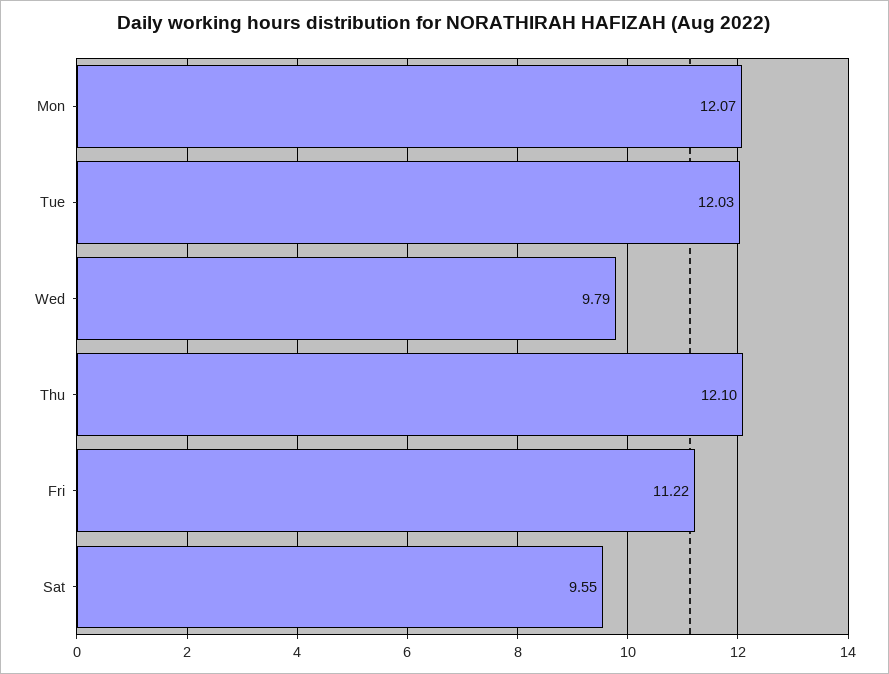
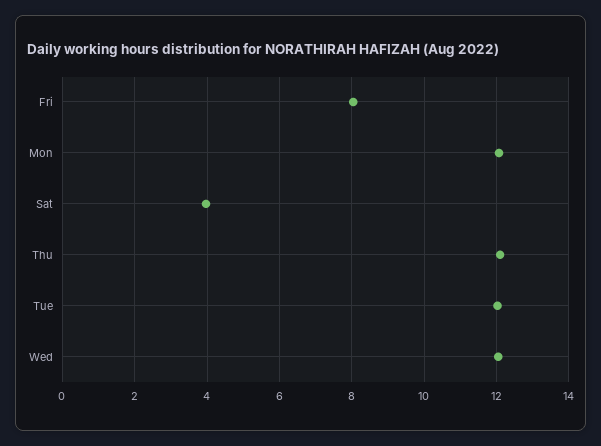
  {
    "Mon": 12.07,
    "Tue": 12.03,
-   "Wed": 9.79,
+   "Wed": 12,
    "Thu": 12.1,
-   "Fri": 11.22,
+   "Fri": 8,
-   "Sat": 9.55
+   "Sat": 4
  }

